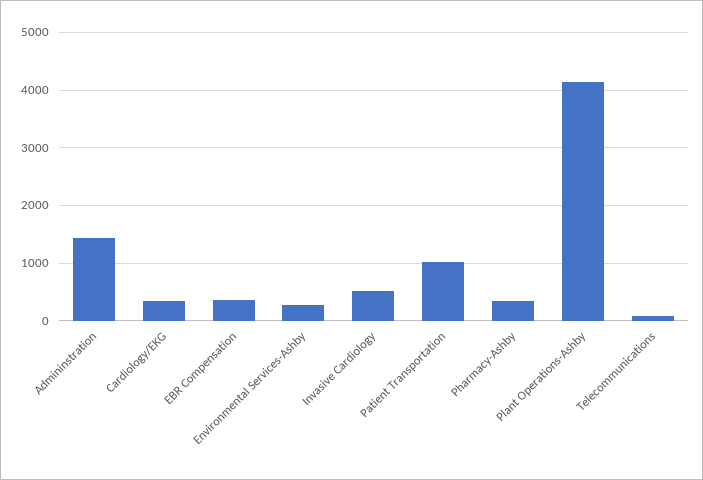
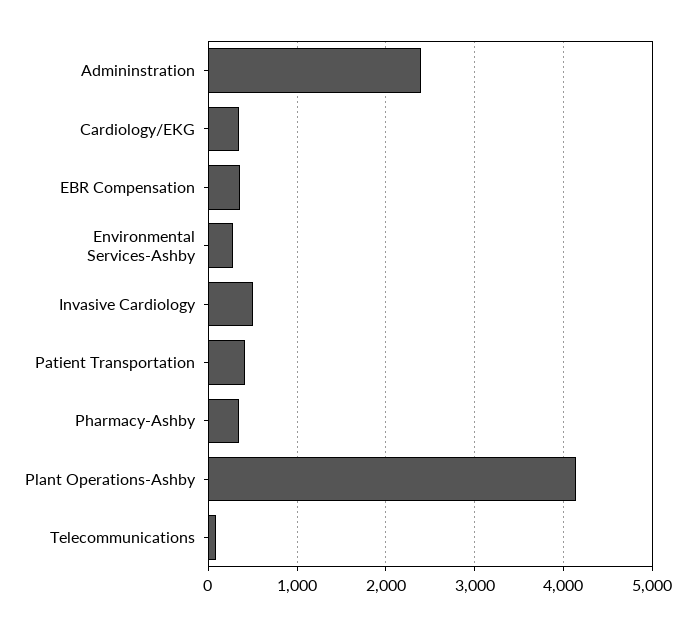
  {
-   "Admininstration": 1400,
+   "Admininstration": 2400,
    "Cardiology/EKG": 300,
    "EBR Compensation": 400,
    "Environmental Services-Ashby": 300,
    "Invasive Cardiology": 500,
-   "Patient Transportation": 1000,
+   "Patient Transportation": 400,
    "Pharmacy-Ashby": 300,
    "Plant Operations-Ashby": 4100,
    "Telecommunications": 100
  }

